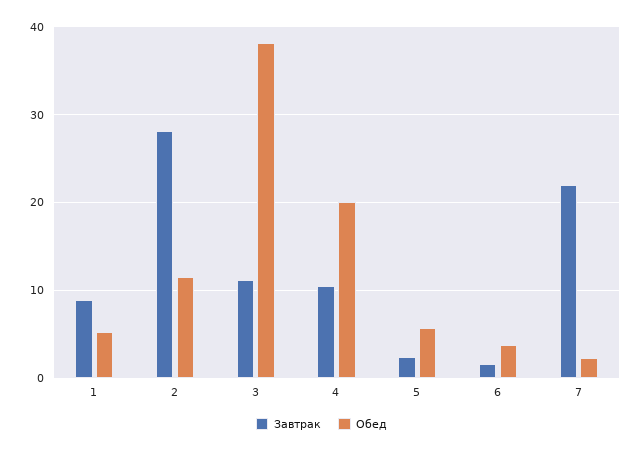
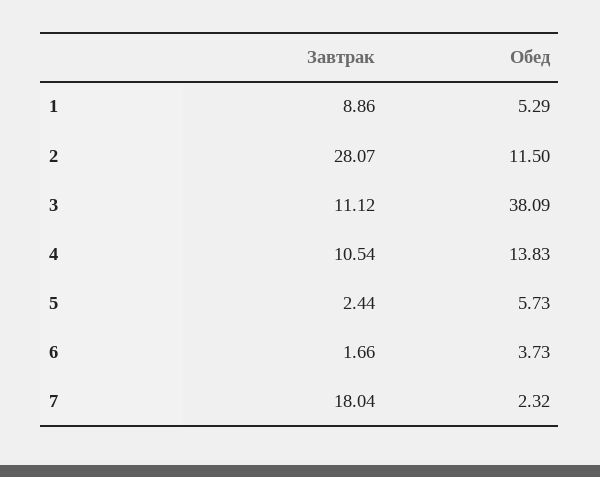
  {
    "Завтрак": {
      "1": 8.86,
      "2": 28.07,
      "3": 11.12,
      "4": 10.54,
      "5": 2.44,
      "6": 1.66,
-     "7": 22
+     "7": 18.04
    },
    "Обед": {
      "1": 5.29,
      "2": 11.5,
      "3": 38.09,
-     "4": 20,
+     "4": 13.83,
      "5": 5.73,
      "6": 3.73,
      "7": 2.32
    }
  }

